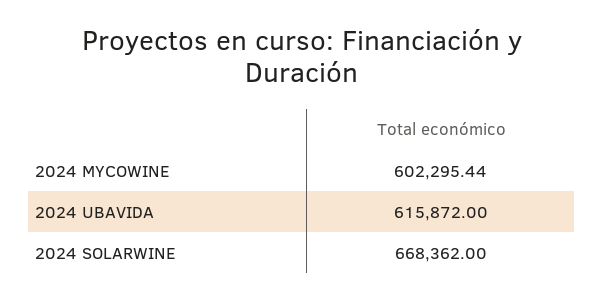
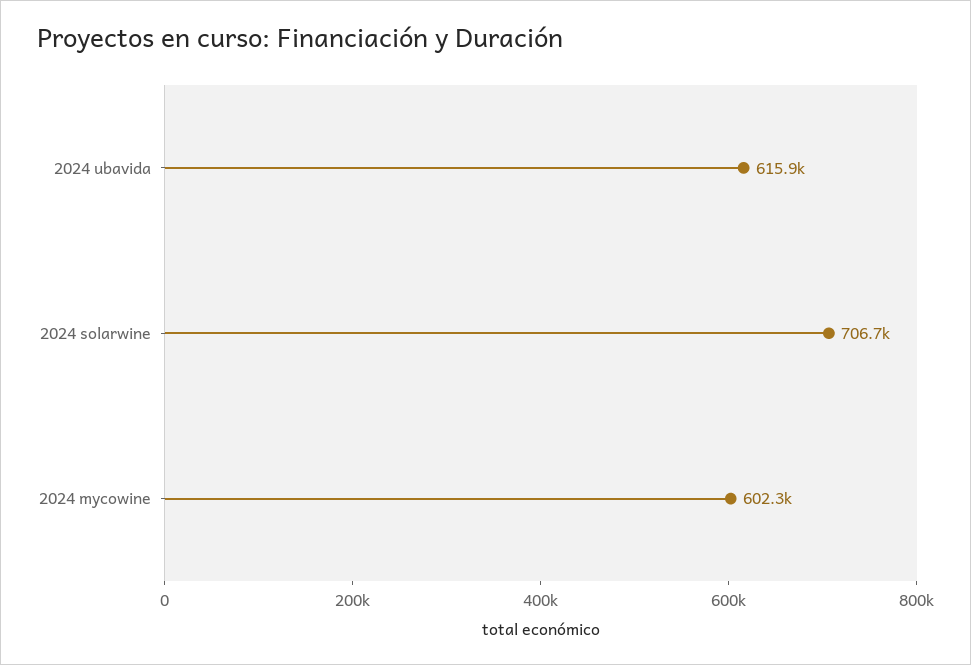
  {
    "2024 MYCOWINE": 602295.44,
    "2024 UBAVIDA": 615872,
-   "2024 SOLARWINE": 668362
+   "2024 SOLARWINE": 706700
  }

